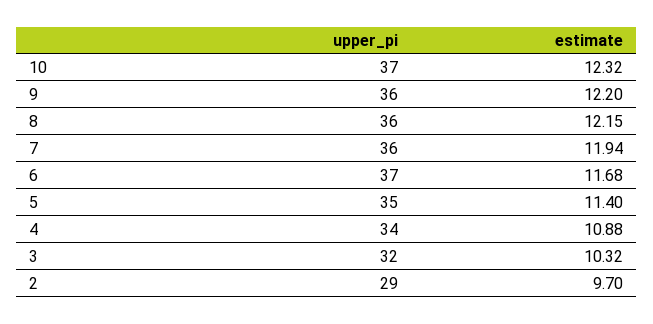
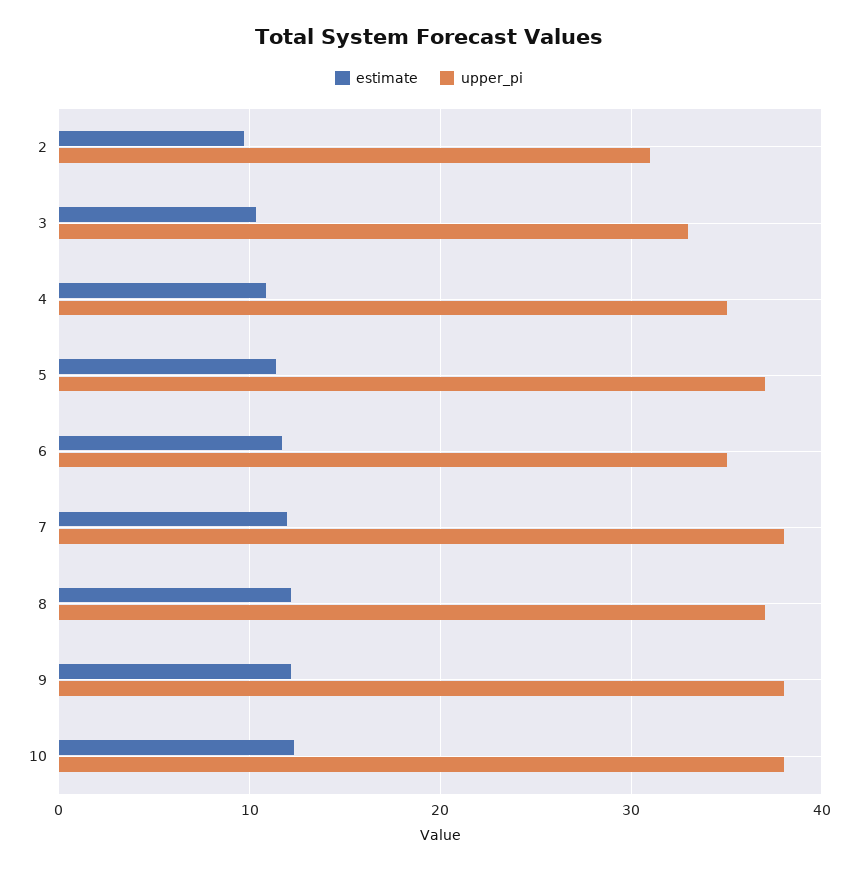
  {
    "upper_pi": {
-     "10": 37,
+     "10": 38,
-     "9": 36,
+     "9": 38,
-     "8": 36,
+     "8": 37,
-     "7": 36,
+     "7": 38,
-     "6": 37,
+     "6": 35,
-     "5": 35,
+     "5": 37,
-     "4": 34,
+     "4": 35,
-     "3": 32,
+     "3": 33,
-     "2": 29
+     "2": 31
    },
    "estimate": {
      "10": 12.32,
      "9": 12.2,
      "8": 12.15,
      "7": 11.94,
      "6": 11.68,
      "5": 11.4,
      "4": 10.88,
      "3": 10.32,
      "2": 9.7
    }
  }

